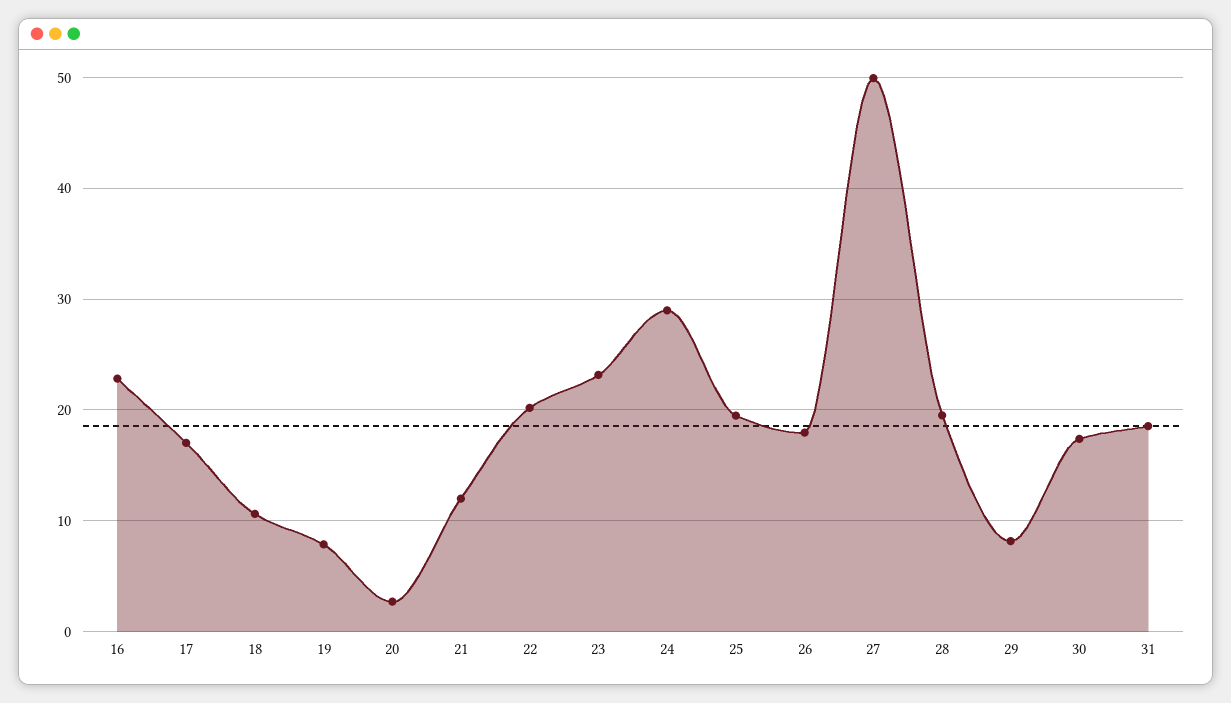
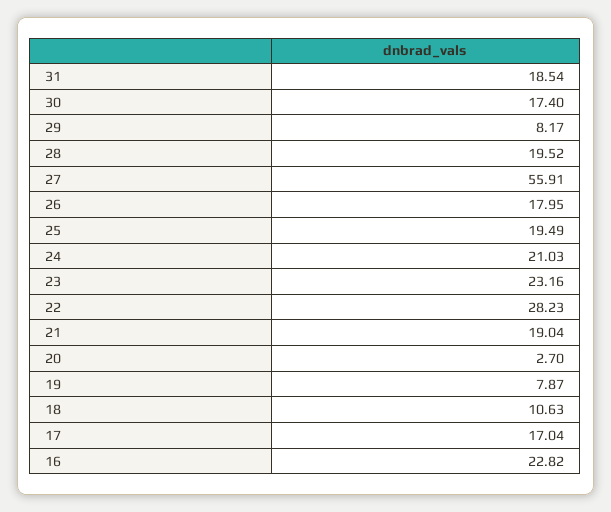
  {
    "16": 22.82,
    "17": 17.04,
    "18": 10.63,
    "19": 7.87,
    "20": 2.7,
-   "21": 12,
+   "21": 19.04,
-   "22": 20,
+   "22": 28.23,
    "23": 23.16,
-   "24": 29,
+   "24": 21.03,
    "25": 19.49,
    "26": 17.95,
-   "27": 50,
+   "27": 55.91,
    "28": 19.52,
    "29": 8.17,
    "30": 17.4,
    "31": 18.54
  }

